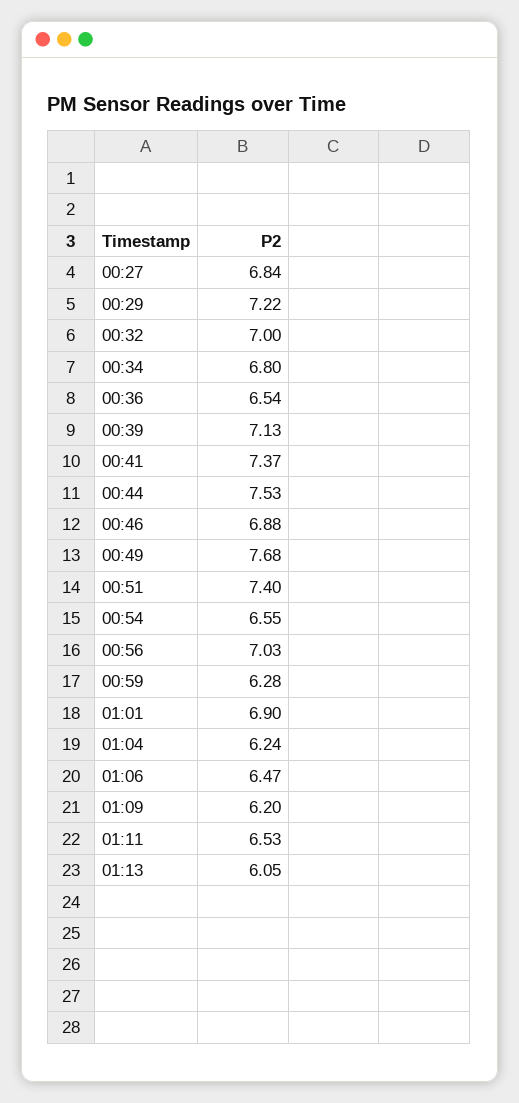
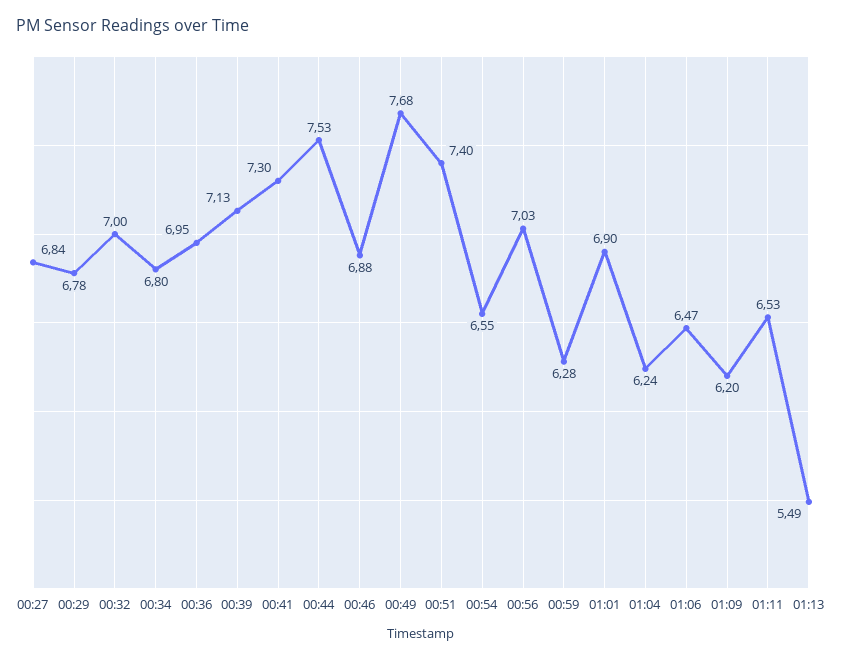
  {
    "00:27": 6.84,
-   "00:29": 7.22,
+   "00:29": 6.78,
    "00:32": 7,
    "00:34": 6.8,
-   "00:36": 6.54,
+   "00:36": 6.95,
    "00:39": 7.13,
-   "00:41": 7.37,
+   "00:41": 7.3,
    "00:44": 7.53,
    "00:46": 6.88,
    "00:49": 7.68,
    "00:51": 7.4,
    "00:54": 6.55,
    "00:56": 7.03,
    "00:59": 6.28,
    "01:01": 6.9,
    "01:04": 6.24,
    "01:06": 6.47,
    "01:09": 6.2,
    "01:11": 6.53,
-   "01:13": 6.05
+   "01:13": 5.49
  }

